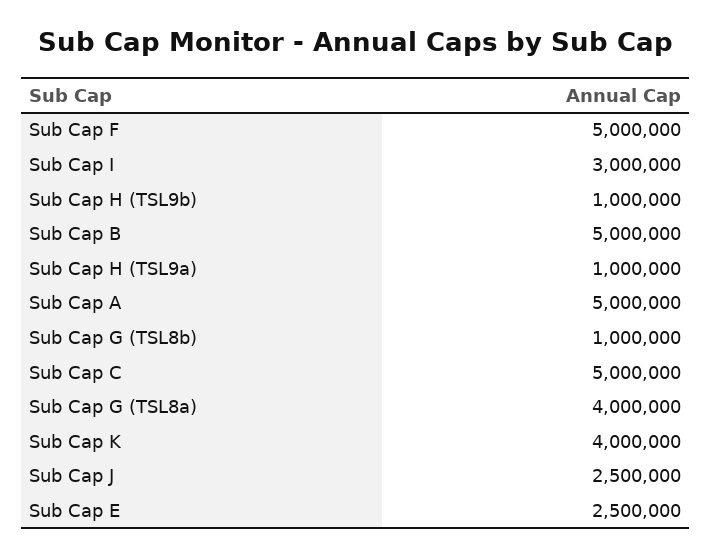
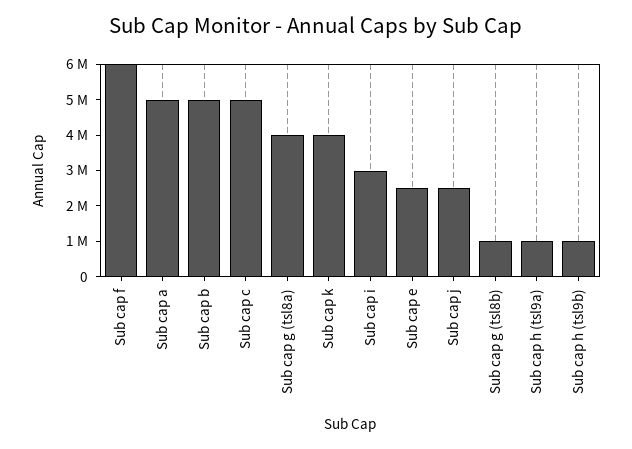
  {
-   "Sub Cap F": 5000000,
+   "Sub Cap F": 6000000,
    "Sub Cap I": 3000000,
    "Sub Cap H (TSL9b)": 1000000,
    "Sub Cap B": 5000000,
    "Sub Cap H (TSL9a)": 1000000,
    "Sub Cap A": 5000000,
    "Sub Cap G (TSL8b)": 1000000,
    "Sub Cap C": 5000000,
    "Sub Cap G (TSL8a)": 4000000,
    "Sub Cap K": 4000000,
    "Sub Cap J": 2500000,
    "Sub Cap E": 2500000
  }

